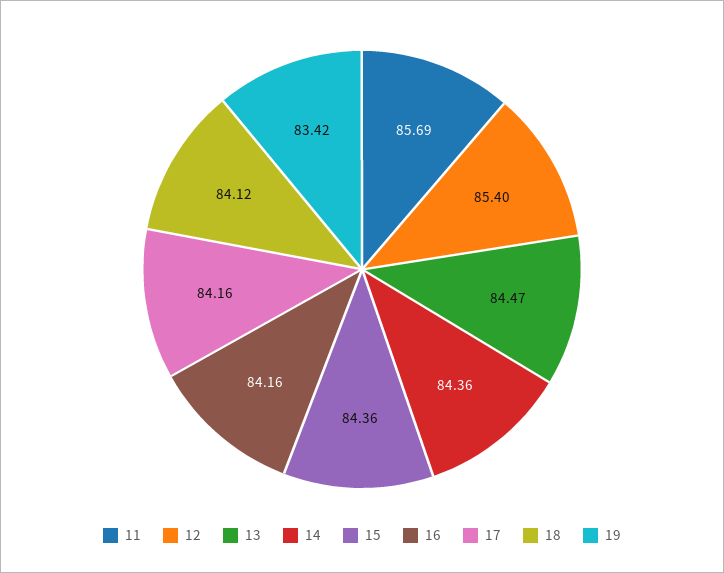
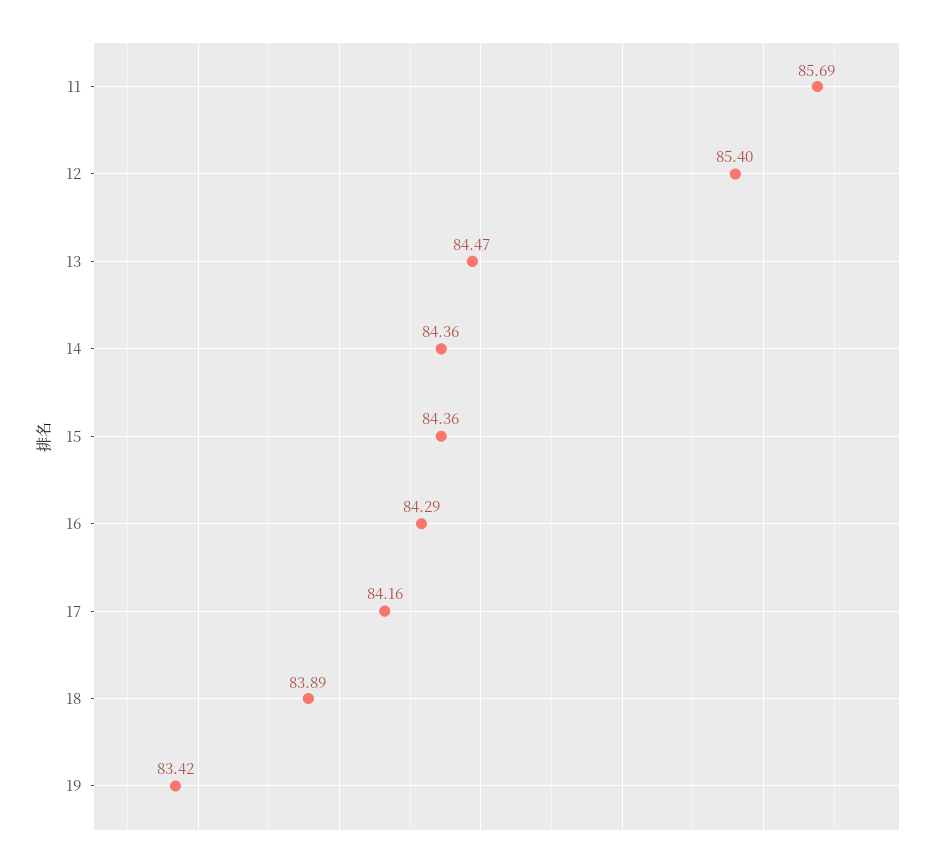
  {
    "11": 85.69,
    "12": 85.4,
    "13": 84.47,
    "14": 84.36,
    "15": 84.36,
-   "16": 84.16,
+   "16": 84.29,
    "17": 84.16,
-   "18": 84.12,
+   "18": 83.89,
    "19": 83.42
  }

